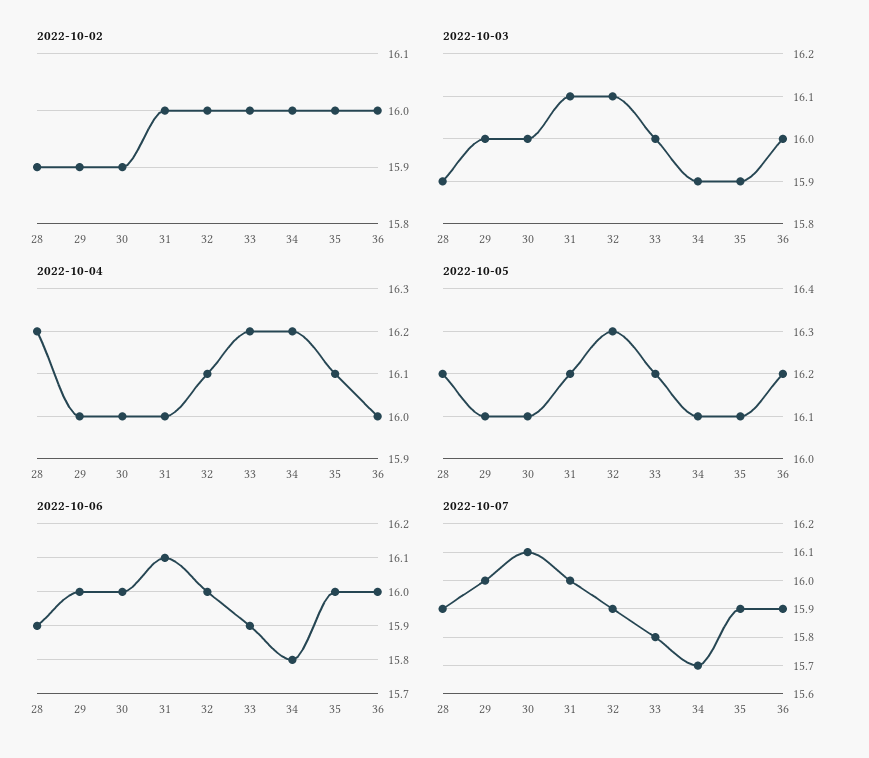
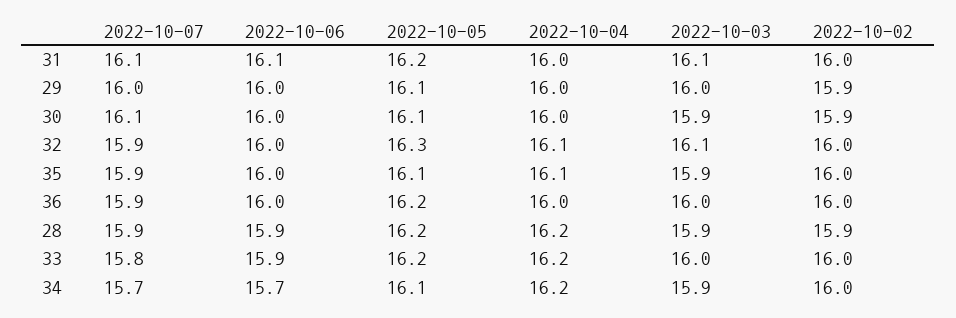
  {
    "2022-10-02": {
      "28": 15.9,
      "29": 15.9,
      "30": 15.9,
      "31": 16,
      "32": 16,
      "33": 16,
      "34": 16,
      "35": 16,
      "36": 16
    },
    "2022-10-03": {
      "28": 15.9,
      "29": 16,
-     "30": 16,
+     "30": 15.9,
      "31": 16.1,
      "32": 16.1,
      "33": 16,
      "34": 15.9,
      "35": 15.9,
      "36": 16
    },
    "2022-10-04": {
      "28": 16.2,
      "29": 16,
      "30": 16,
      "31": 16,
      "32": 16.1,
      "33": 16.2,
      "34": 16.2,
      "35": 16.1,
      "36": 16
    },
    "2022-10-05": {
      "28": 16.2,
      "29": 16.1,
      "30": 16.1,
      "31": 16.2,
      "32": 16.3,
      "33": 16.2,
      "34": 16.1,
      "35": 16.1,
      "36": 16.2
    },
    "2022-10-06": {
      "28": 15.9,
      "29": 16,
      "30": 16,
      "31": 16.1,
      "32": 16,
      "33": 15.9,
-     "34": 15.8,
+     "34": 15.7,
      "35": 16,
      "36": 16
    },
    "2022-10-07": {
      "28": 15.9,
      "29": 16,
      "30": 16.1,
-     "31": 16,
+     "31": 16.1,
      "32": 15.9,
      "33": 15.8,
      "34": 15.7,
      "35": 15.9,
      "36": 15.9
    }
  }

